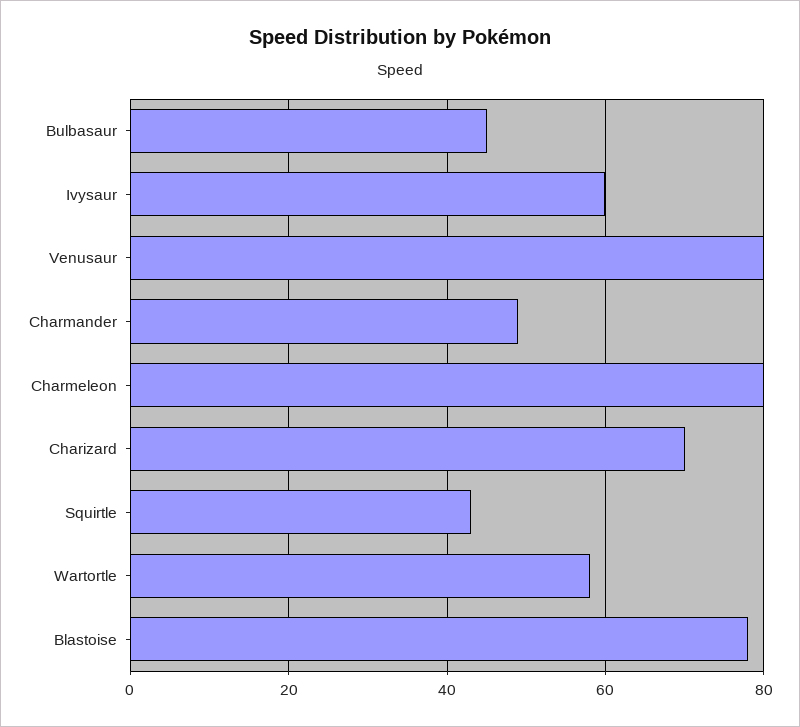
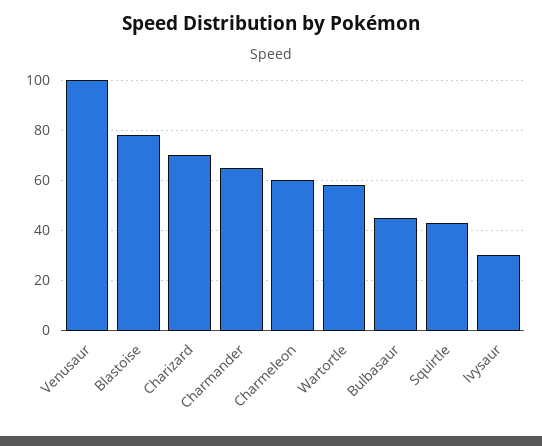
  {
    "Bulbasaur": 45,
-   "Ivysaur": 60,
+   "Ivysaur": 30,
-   "Venusaur": 80,
+   "Venusaur": 100,
-   "Charmander": 50,
+   "Charmander": 65,
-   "Charmeleon": 80,
+   "Charmeleon": 60,
    "Charizard": 70,
    "Squirtle": 45,
    "Wartortle": 60,
    "Blastoise": 80
  }

